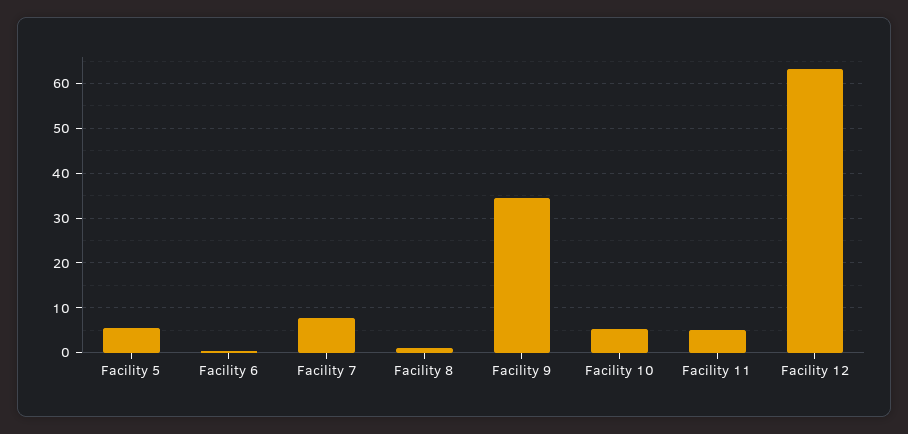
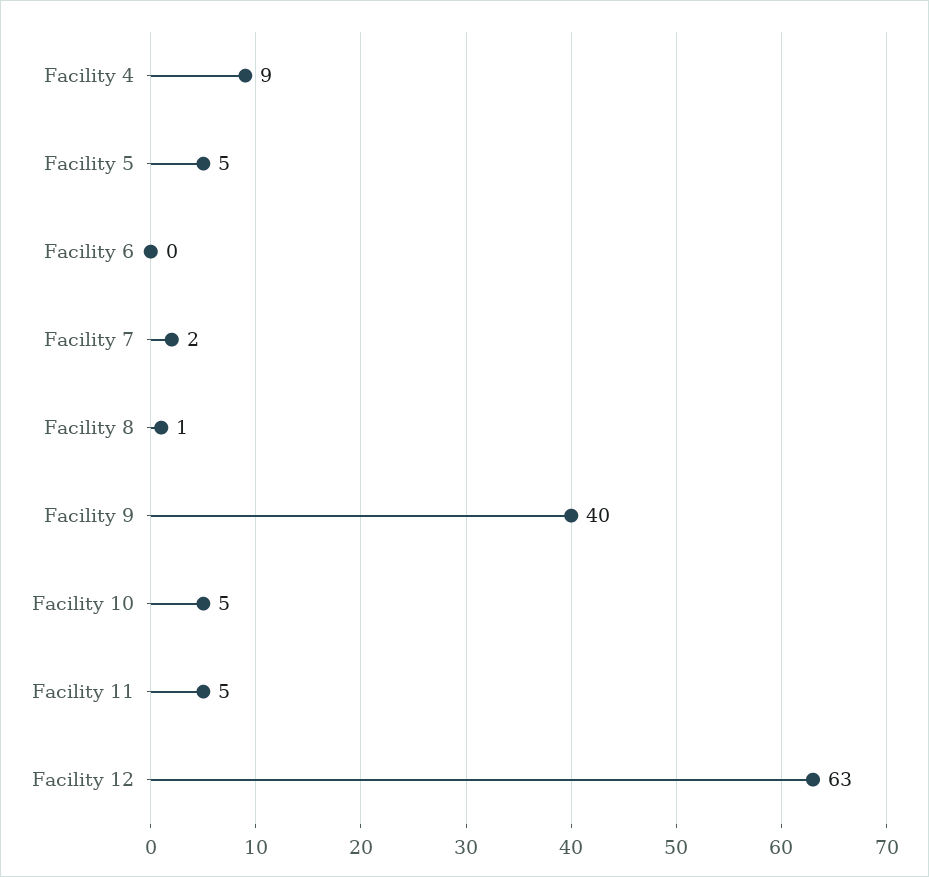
  {
    "Facility 5": 5,
    "Facility 6": 0,
-   "Facility 7": 8,
+   "Facility 7": 2,
    "Facility 8": 1,
-   "Facility 9": 34,
+   "Facility 9": 40,
    "Facility 10": 5,
    "Facility 11": 5,
-   "Facility 12": 63
+   "Facility 12": 63,
+   "Facility 4": 9
  }

